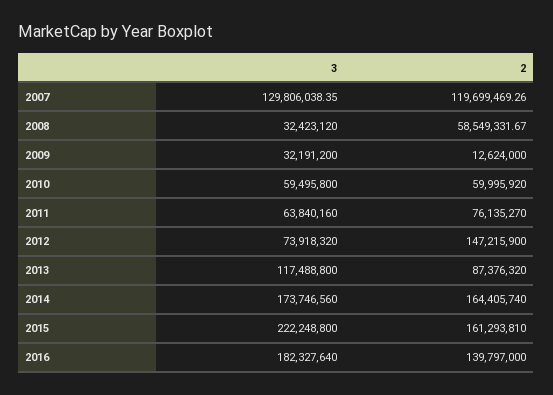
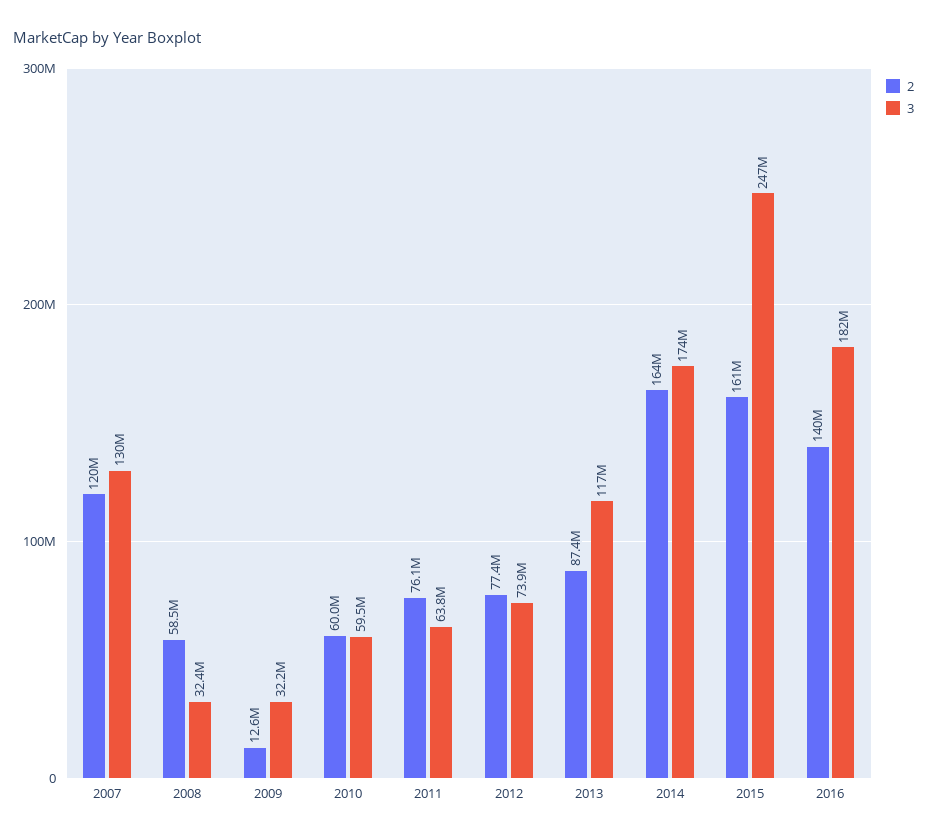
  {
    "3": {
      "2007": 129806038.35,
      "2008": 32423120,
      "2009": 32191200,
      "2010": 59495800,
      "2011": 63840160,
      "2012": 73918320,
      "2013": 117488800,
      "2014": 173746560,
-     "2015": 222248800,
+     "2015": 247000000,
      "2016": 182327640
    },
    "2": {
      "2007": 119699469.26,
      "2008": 58549331.67,
      "2009": 12624000,
      "2010": 59995920,
      "2011": 76135270,
-     "2012": 147215900,
+     "2012": 77400000,
      "2013": 87376320,
      "2014": 164405740,
      "2015": 161293810,
      "2016": 139797000
    }
  }

